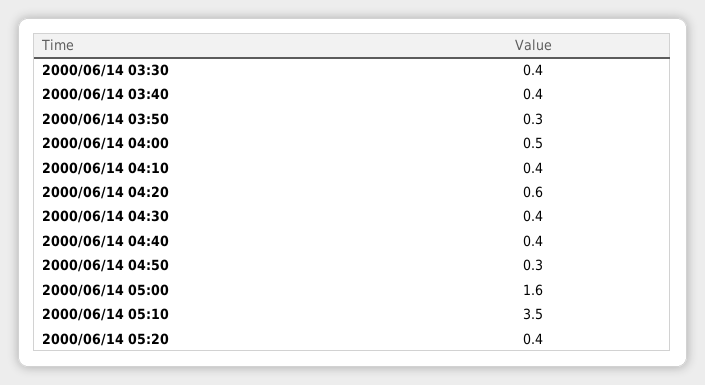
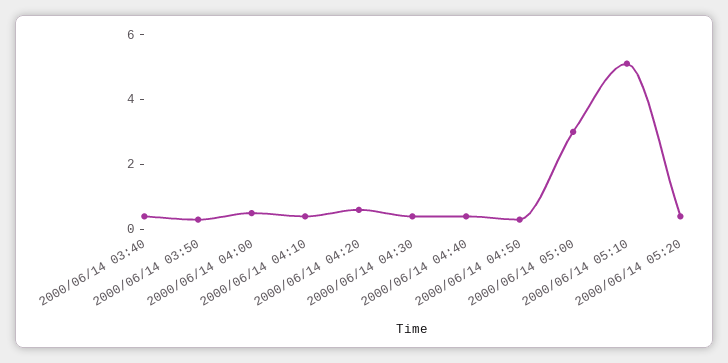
  {
-   "2000/06/14 03:30": 0.4,
    "2000/06/14 03:40": 0.4,
    "2000/06/14 03:50": 0.3,
    "2000/06/14 04:00": 0.5,
    "2000/06/14 04:10": 0.4,
    "2000/06/14 04:20": 0.6,
    "2000/06/14 04:30": 0.4,
    "2000/06/14 04:40": 0.4,
    "2000/06/14 04:50": 0.3,
-   "2000/06/14 05:00": 1.6,
+   "2000/06/14 05:00": 3,
-   "2000/06/14 05:10": 3.5,
+   "2000/06/14 05:10": 5,
    "2000/06/14 05:20": 0.4
  }

